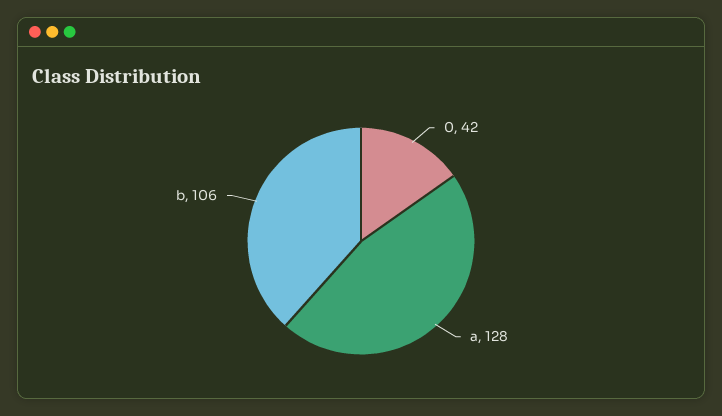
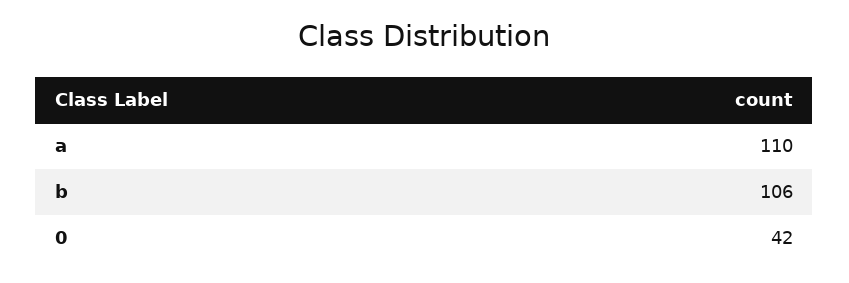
  {
    "0": 42,
-   "a": 128,
+   "a": 110,
    "b": 106
  }

